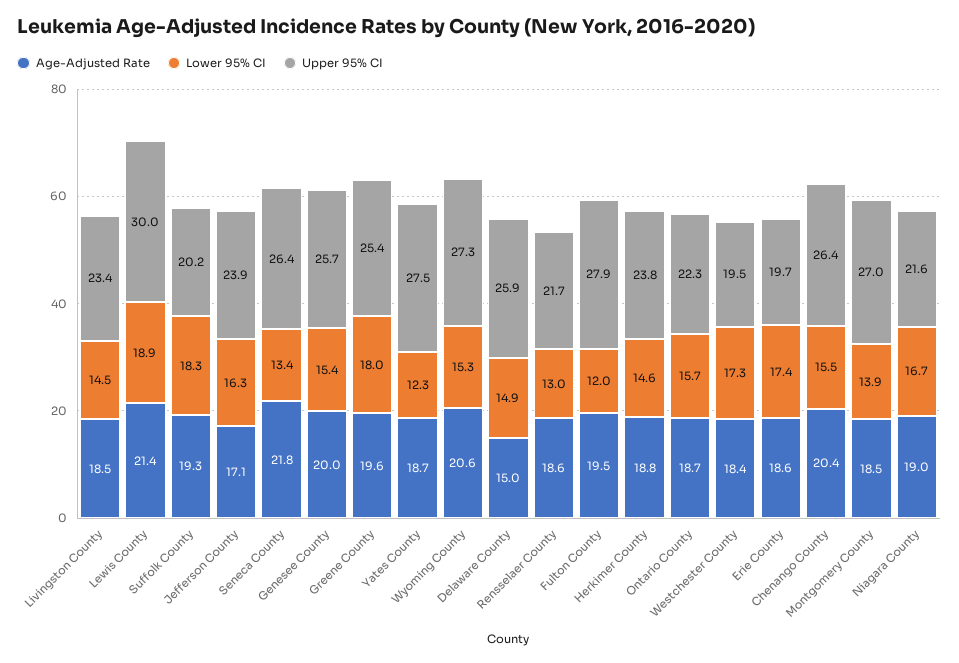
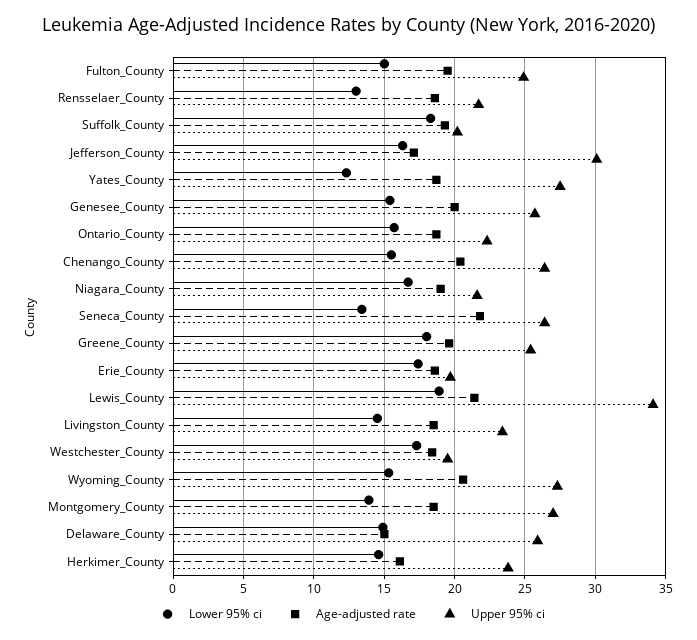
  {
    "Age-Adjusted Rate": {
      "Livingston County": 18.5,
      "Lewis County": 21.4,
      "Suffolk County": 19.3,
      "Jefferson County": 17.1,
      "Seneca County": 21.8,
      "Genesee County": 20,
      "Greene County": 19.6,
      "Yates County": 18.7,
      "Wyoming County": 20.6,
      "Delaware County": 15,
      "Rensselaer County": 18.6,
      "Fulton County": 19.5,
-     "Herkimer County": 18.8,
+     "Herkimer County": 16,
      "Ontario County": 18.7,
      "Westchester County": 18.4,
      "Erie County": 18.6,
      "Chenango County": 20.4,
      "Montgomery County": 18.5,
      "Niagara County": 19
    },
    "Lower 95% CI": {
      "Livingston County": 14.5,
      "Lewis County": 18.9,
      "Suffolk County": 18.3,
      "Jefferson County": 16.3,
      "Seneca County": 13.4,
      "Genesee County": 15.4,
      "Greene County": 18,
      "Yates County": 12.3,
      "Wyoming County": 15.3,
      "Delaware County": 14.9,
      "Rensselaer County": 13,
-     "Fulton County": 12,
+     "Fulton County": 15,
      "Herkimer County": 14.6,
      "Ontario County": 15.7,
      "Westchester County": 17.3,
      "Erie County": 17.4,
      "Chenango County": 15.5,
      "Montgomery County": 13.9,
      "Niagara County": 16.7
    },
    "Upper 95% CI": {
      "Livingston County": 23.4,
-     "Lewis County": 30,
+     "Lewis County": 34,
      "Suffolk County": 20.2,
-     "Jefferson County": 23.9,
+     "Jefferson County": 30,
      "Seneca County": 26.4,
      "Genesee County": 25.7,
      "Greene County": 25.4,
      "Yates County": 27.5,
      "Wyoming County": 27.3,
      "Delaware County": 25.9,
      "Rensselaer County": 21.7,
-     "Fulton County": 27.9,
+     "Fulton County": 25,
      "Herkimer County": 23.8,
      "Ontario County": 22.3,
      "Westchester County": 19.5,
      "Erie County": 19.7,
      "Chenango County": 26.4,
      "Montgomery County": 27,
      "Niagara County": 21.6
    }
  }

